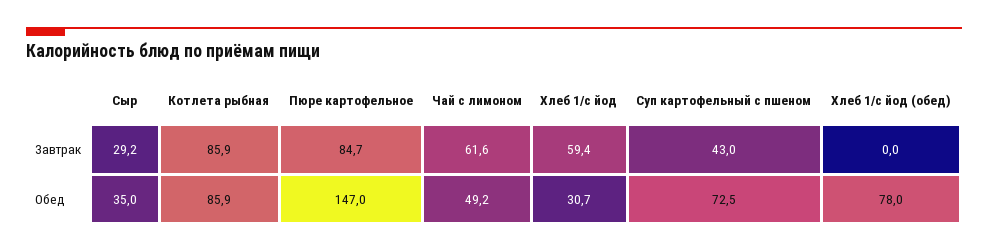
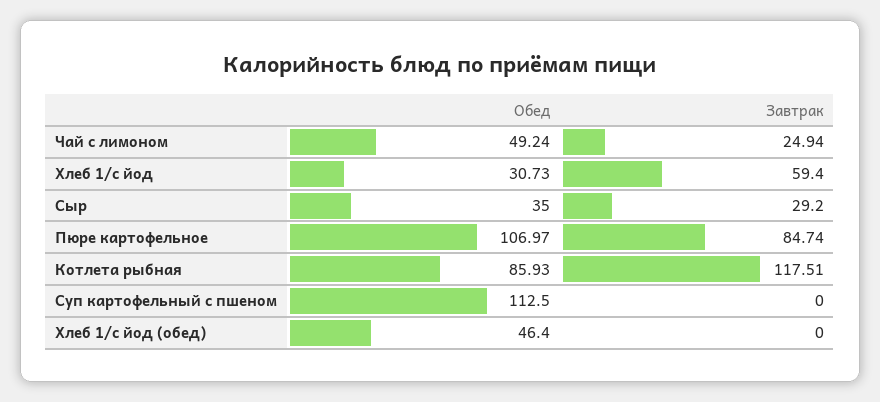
  {
    "Сыр": {
      "Завтрак": 29.2,
      "Обед": 35
    },
    "Котлета рыбная": {
-     "Завтрак": 85.9,
+     "Завтрак": 117.51,
      "Обед": 85.93
    },
    "Пюре картофельное": {
      "Завтрак": 84.74,
-     "Обед": 147
+     "Обед": 106.97
    },
    "Чай с лимоном": {
-     "Завтрак": 61.6,
+     "Завтрак": 24.94,
      "Обед": 49.24
    },
    "Хлеб 1/с йод": {
      "Завтрак": 59.4,
      "Обед": 30.73
    },
    "Суп картофельный с пшеном": {
-     "Завтрак": 43,
+     "Завтрак": 0,
-     "Обед": 72.5
+     "Обед": 112.5
    },
    "Хлеб 1/с йод (обед)": {
      "Завтрак": 0,
-     "Обед": 78
+     "Обед": 46.4
    }
  }

